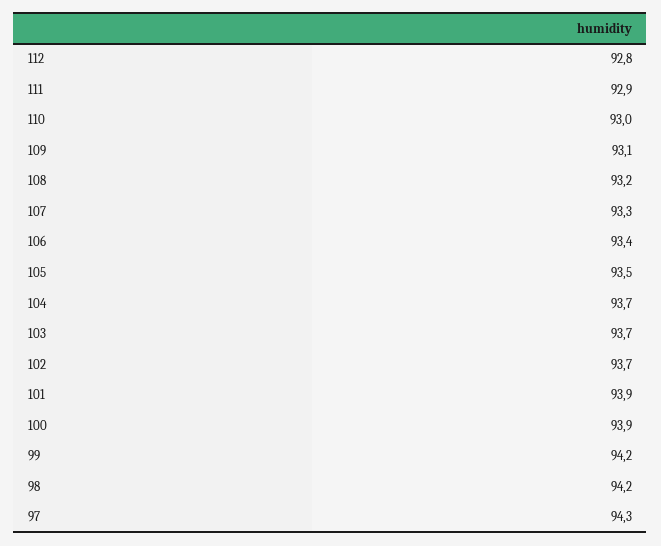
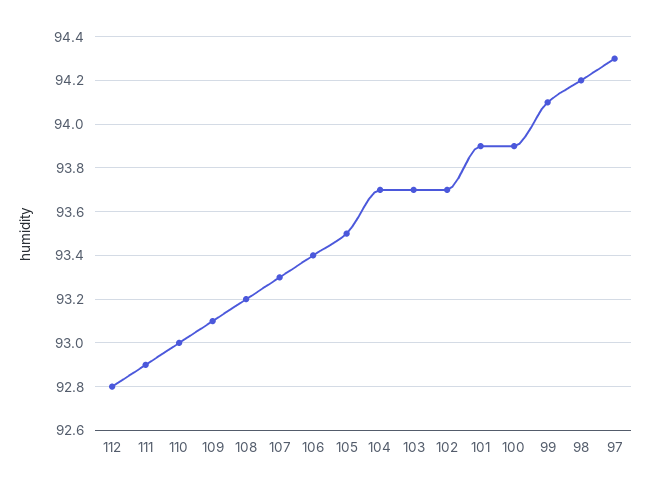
  {
    "112": 92.8,
    "111": 92.9,
    "110": 93,
    "109": 93.1,
    "108": 93.2,
    "107": 93.3,
    "106": 93.4,
    "105": 93.5,
    "104": 93.7,
    "103": 93.7,
    "102": 93.7,
    "101": 93.9,
    "100": 93.9,
-   "99": 94.2,
+   "99": 94.1,
    "98": 94.2,
    "97": 94.3
  }

